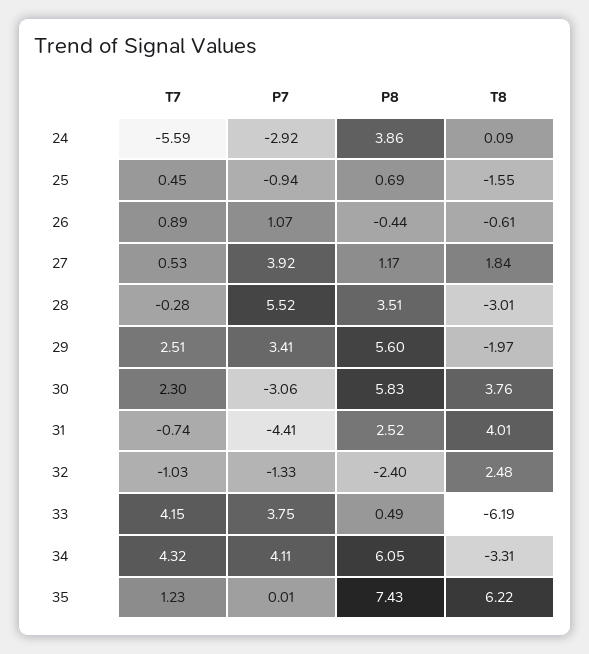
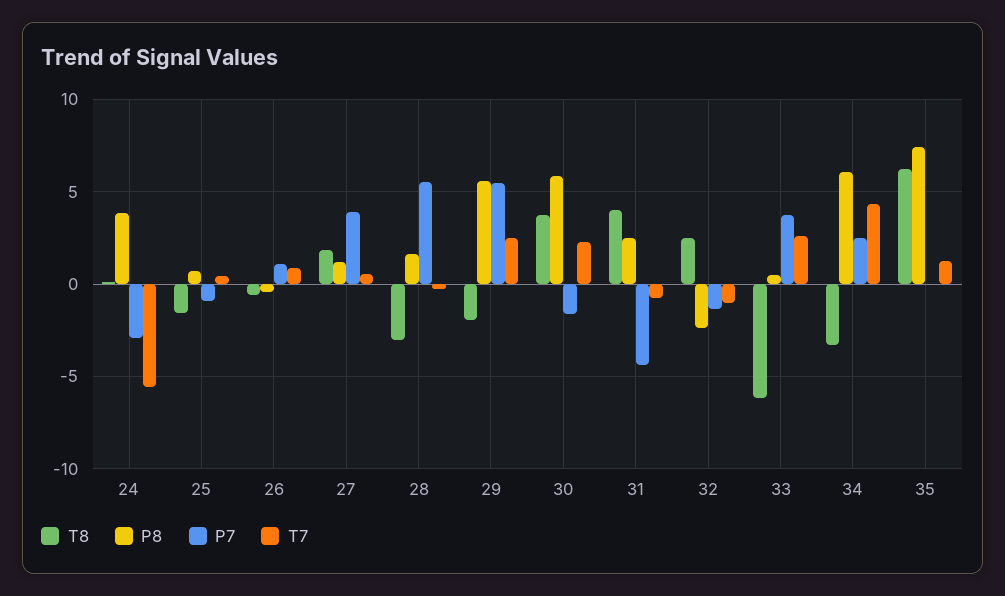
  {
    "T7": {
      "24": -5.59,
      "25": 0.45,
      "26": 0.89,
      "27": 0.53,
      "28": -0.28,
      "29": 2.51,
      "30": 2.3,
      "31": -0.74,
      "32": -1.03,
-     "33": 4.15,
+     "33": 2.5,
      "34": 4.32,
      "35": 1.23
    },
    "P7": {
      "24": -2.92,
      "25": -0.94,
      "26": 1.07,
      "27": 3.92,
      "28": 5.52,
-     "29": 3.41,
+     "29": 5.5,
-     "30": -3.06,
+     "30": -1.5,
      "31": -4.41,
      "32": -1.33,
      "33": 3.75,
-     "34": 4.11,
+     "34": 2.5,
      "35": 0.01
    },
    "P8": {
      "24": 3.86,
      "25": 0.69,
      "26": -0.44,
      "27": 1.17,
-     "28": 3.51,
+     "28": 1.5,
      "29": 5.6,
      "30": 5.83,
      "31": 2.52,
      "32": -2.4,
      "33": 0.49,
      "34": 6.05,
      "35": 7.43
    },
    "T8": {
      "24": 0.09,
      "25": -1.55,
      "26": -0.61,
      "27": 1.84,
      "28": -3.01,
      "29": -1.97,
      "30": 3.76,
      "31": 4.01,
      "32": 2.48,
      "33": -6.19,
      "34": -3.31,
      "35": 6.22
    }
  }

